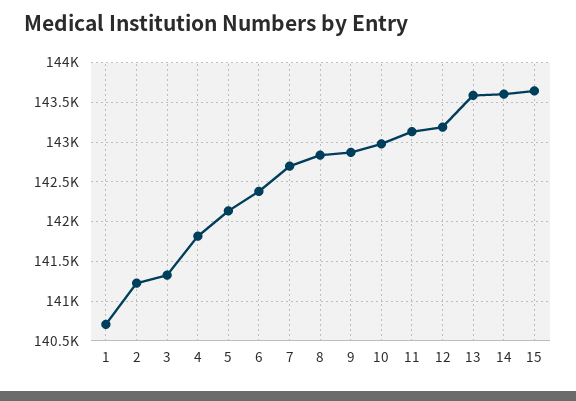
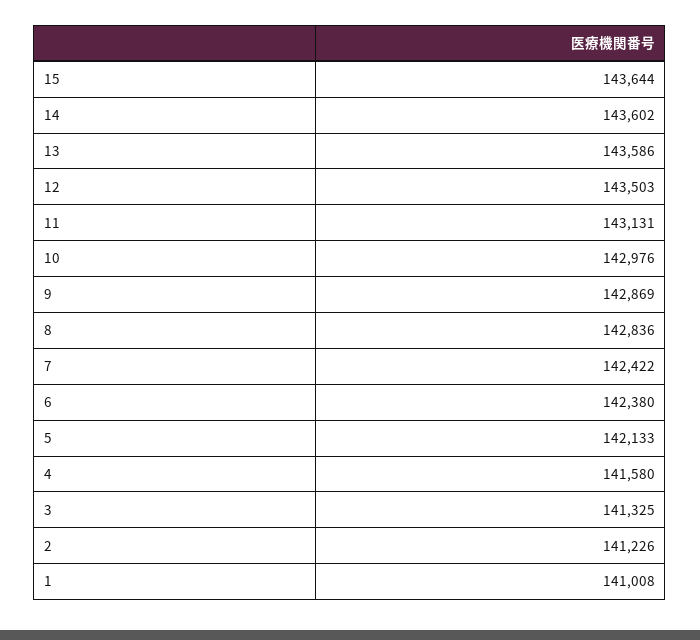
  {
-   "1": 140700,
+   "1": 141008,
    "2": 141226,
    "3": 141325,
-   "4": 141800,
+   "4": 141580,
    "5": 142133,
    "6": 142380,
-   "7": 142700,
+   "7": 142422,
    "8": 142836,
    "9": 142869,
    "10": 142976,
    "11": 143131,
-   "12": 143200,
+   "12": 143503,
    "13": 143586,
    "14": 143602,
    "15": 143644
  }

